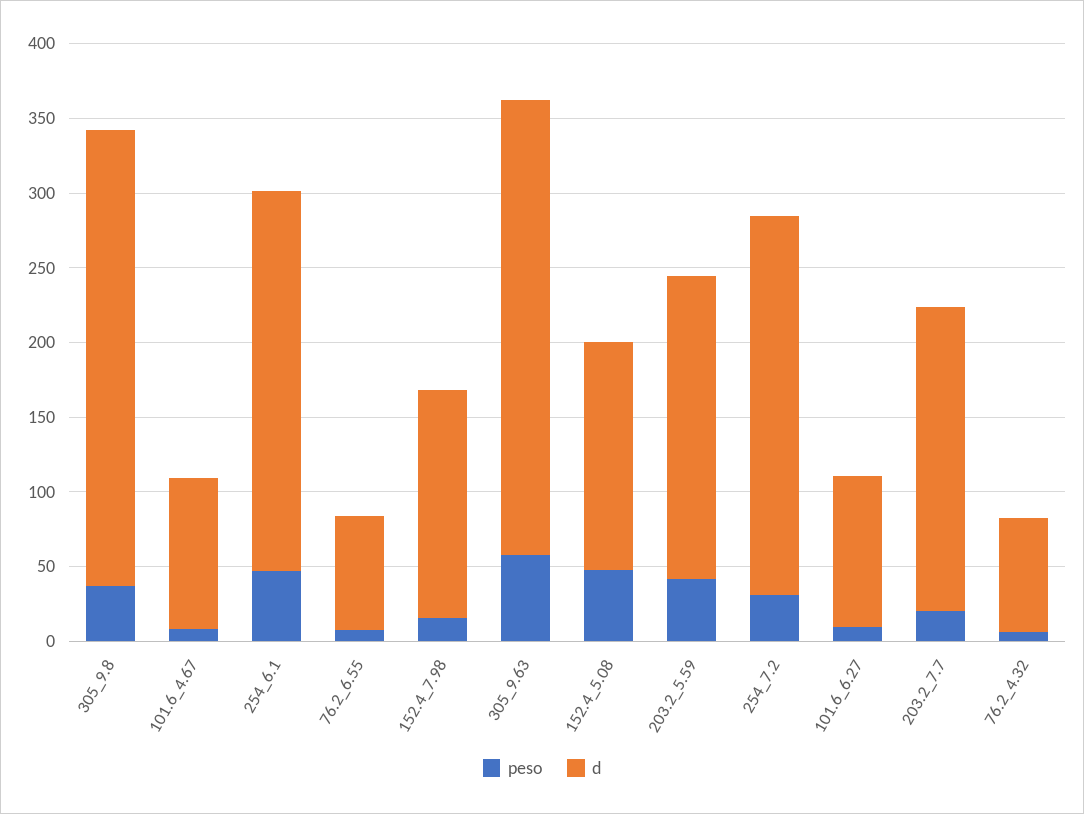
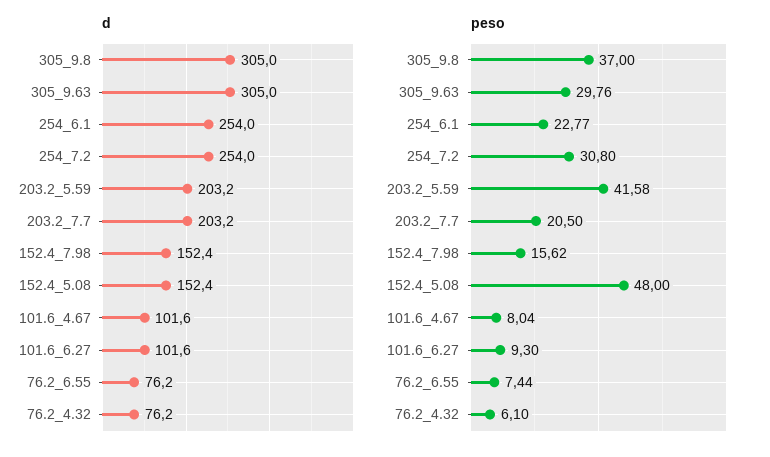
  {
    "peso": {
      "305_9.8": 37,
      "101.6_4.67": 8.04,
-     "254_6.1": 50,
+     "254_6.1": 22.77,
      "76.2_6.55": 7.44,
      "152.4_7.98": 15.62,
-     "305_9.63": 60,
+     "305_9.63": 29.76,
      "152.4_5.08": 48,
      "203.2_5.59": 41.58,
      "254_7.2": 30.8,
      "101.6_6.27": 9.3,
      "203.2_7.7": 20.5,
      "76.2_4.32": 6.1
    },
    "d": {
      "305_9.8": 305,
      "101.6_4.67": 101.6,
      "254_6.1": 254,
      "76.2_6.55": 76.2,
      "152.4_7.98": 152.4,
      "305_9.63": 305,
      "152.4_5.08": 152.4,
      "203.2_5.59": 203.2,
      "254_7.2": 254,
      "101.6_6.27": 101.6,
      "203.2_7.7": 203.2,
      "76.2_4.32": 76.2
    }
  }

